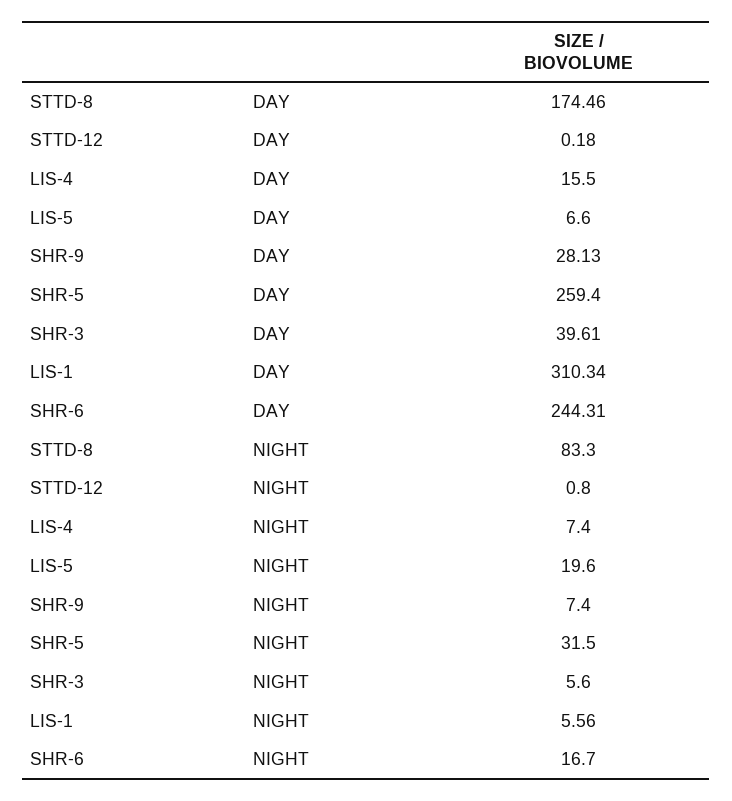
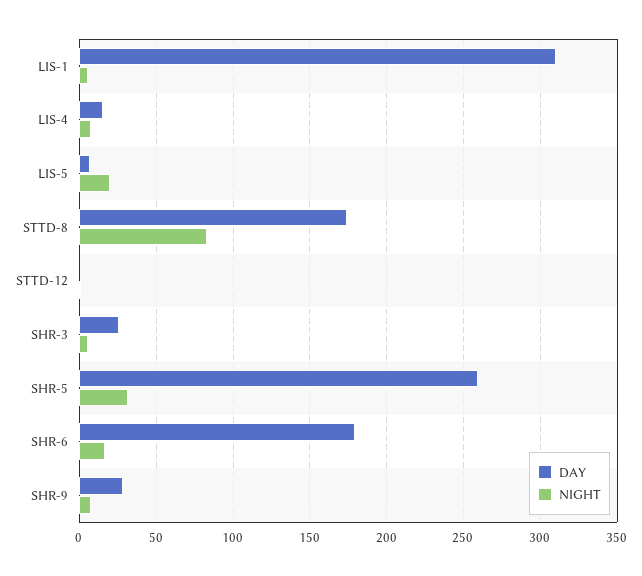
  {
    "DAY": {
      "STTD-8": 174.46,
      "STTD-12": 0.18,
      "LIS-4": 15.5,
      "LIS-5": 6.6,
      "SHR-9": 28.13,
      "SHR-5": 259.4,
-     "SHR-3": 39.61,
+     "SHR-3": 25,
      "LIS-1": 310.34,
-     "SHR-6": 244.31
+     "SHR-6": 180
    },
    "NIGHT": {
      "STTD-8": 83.3,
      "STTD-12": 0.8,
      "LIS-4": 7.4,
      "LIS-5": 19.6,
      "SHR-9": 7.4,
      "SHR-5": 31.5,
      "SHR-3": 5.6,
      "LIS-1": 5.56,
      "SHR-6": 16.7
    }
  }

